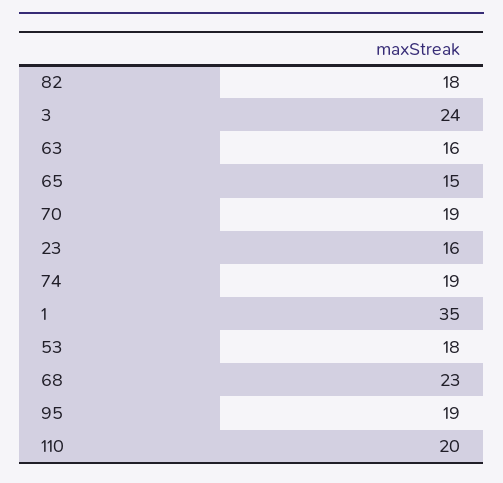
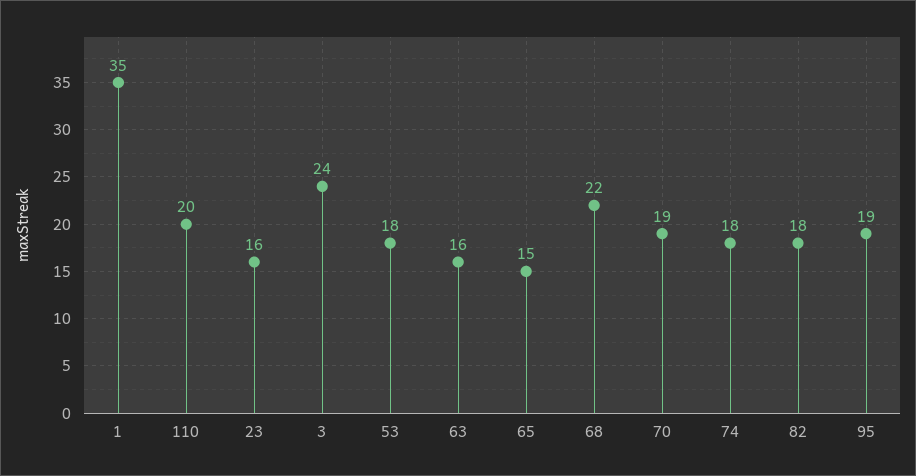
  {
    "82": 18,
    "3": 24,
    "63": 16,
    "65": 15,
    "70": 19,
    "23": 16,
-   "74": 19,
+   "74": 18,
    "1": 35,
    "53": 18,
-   "68": 23,
+   "68": 22,
    "95": 19,
    "110": 20
  }

